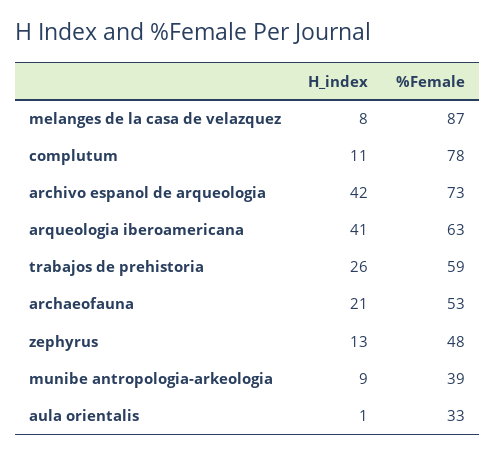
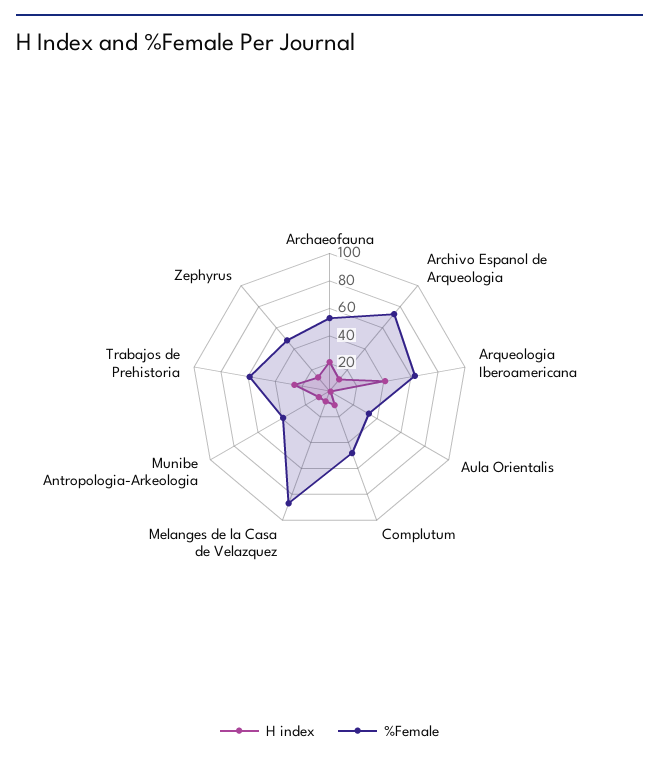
  {
    "H_index": {
      "melanges de la casa de velazquez": 8,
      "complutum": 11,
-     "archivo espanol de arqueologia": 42,
+     "archivo espanol de arqueologia": 10,
      "arqueologia iberoamericana": 41,
      "trabajos de prehistoria": 26,
      "archaeofauna": 21,
      "zephyrus": 13,
      "munibe antropologia-arkeologia": 9,
      "aula orientalis": 1
    },
    "%Female": {
      "melanges de la casa de velazquez": 87,
-     "complutum": 78,
+     "complutum": 50,
      "archivo espanol de arqueologia": 73,
      "arqueologia iberoamericana": 63,
      "trabajos de prehistoria": 59,
      "archaeofauna": 53,
      "zephyrus": 48,
      "munibe antropologia-arkeologia": 39,
      "aula orientalis": 33
    }
  }

